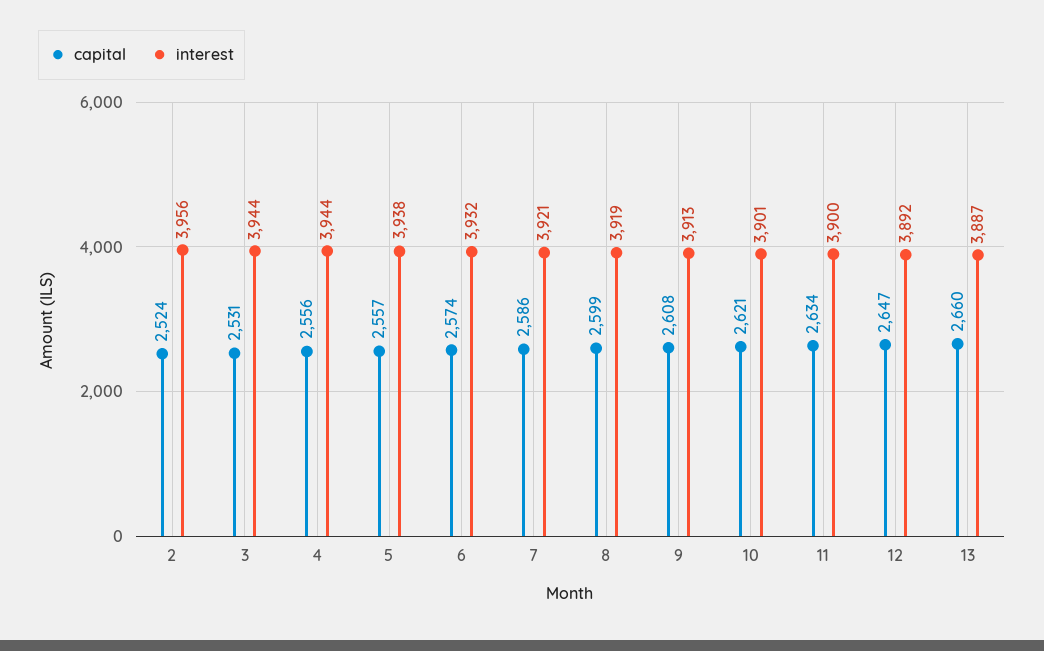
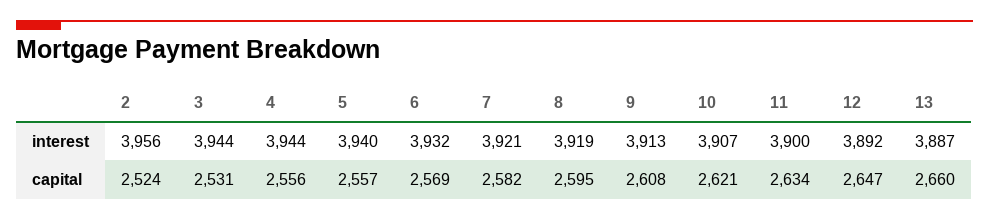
  {
    "capital": {
      "2": 2524,
      "3": 2531,
      "4": 2556,
      "5": 2557,
-     "6": 2574,
+     "6": 2569,
-     "7": 2586,
+     "7": 2582,
-     "8": 2599,
+     "8": 2595,
      "9": 2608,
      "10": 2621,
      "11": 2634,
      "12": 2647,
      "13": 2660
    },
    "interest": {
      "2": 3956,
      "3": 3944,
      "4": 3944,
-     "5": 3938,
+     "5": 3940,
      "6": 3932,
      "7": 3921,
      "8": 3919,
      "9": 3913,
-     "10": 3901,
+     "10": 3907,
      "11": 3900,
      "12": 3892,
      "13": 3887
    }
  }

